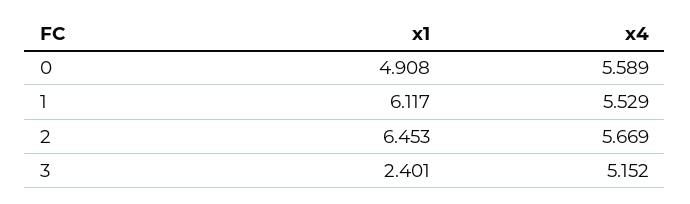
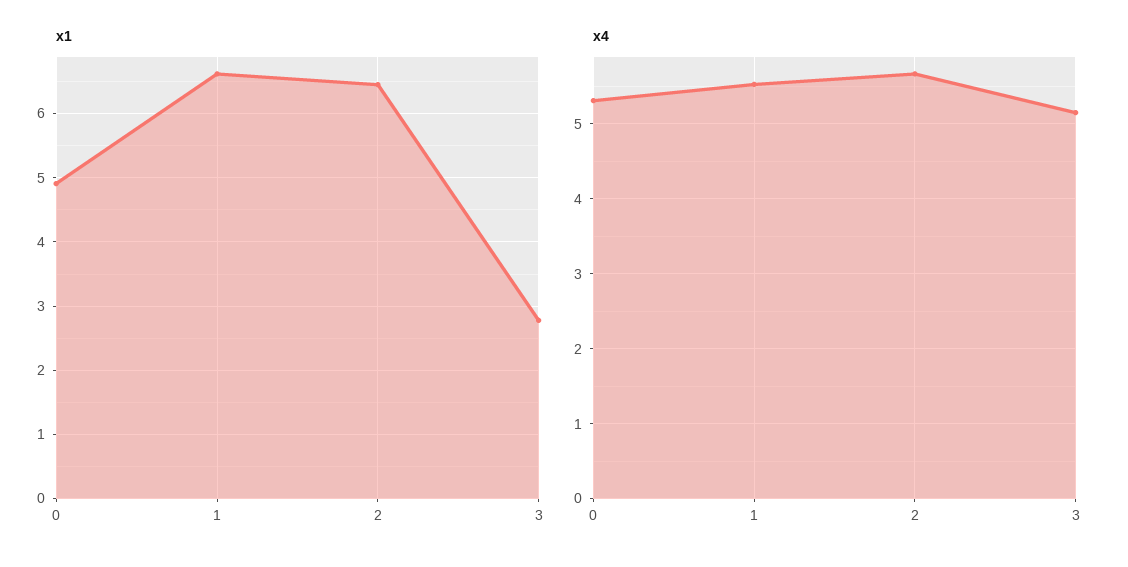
  {
    "x1": {
      "0": 4.908,
-     "1": 6.117,
+     "1": 6.6,
      "2": 6.453,
-     "3": 2.401
+     "3": 2.8
    },
    "x4": {
-     "0": 5.589,
+     "0": 5.3,
      "1": 5.529,
      "2": 5.669,
      "3": 5.152
    }
  }

